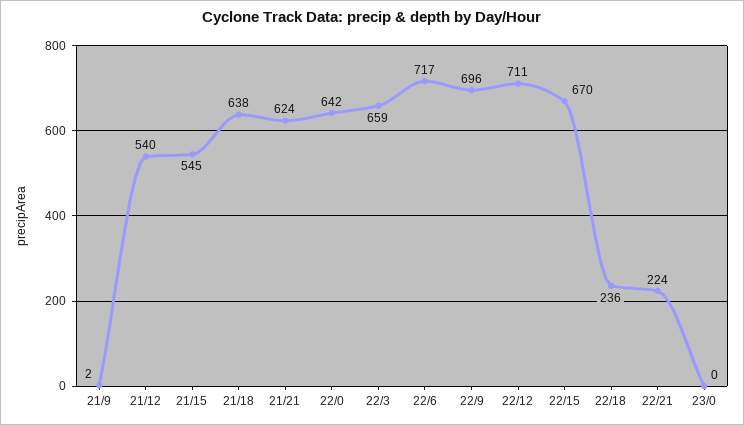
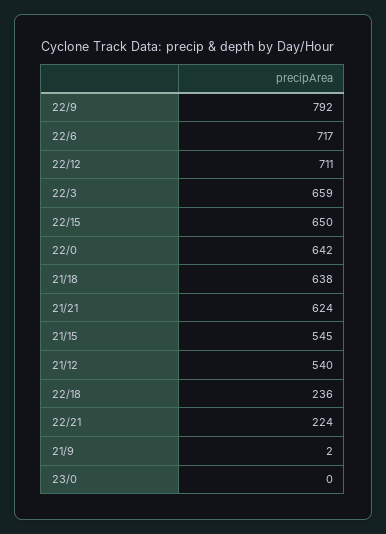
  {
    "21/9": 2,
    "21/12": 540,
    "21/15": 545,
    "21/18": 638,
    "21/21": 624,
    "22/0": 642,
    "22/3": 659,
    "22/6": 717,
-   "22/9": 696,
+   "22/9": 792,
    "22/12": 711,
-   "22/15": 670,
+   "22/15": 650,
    "22/18": 236,
    "22/21": 224,
    "23/0": 0
  }

